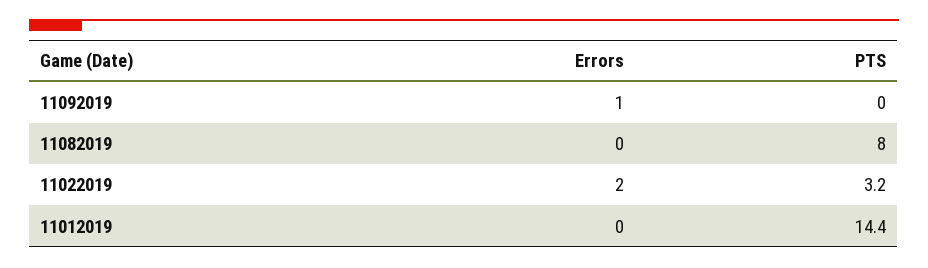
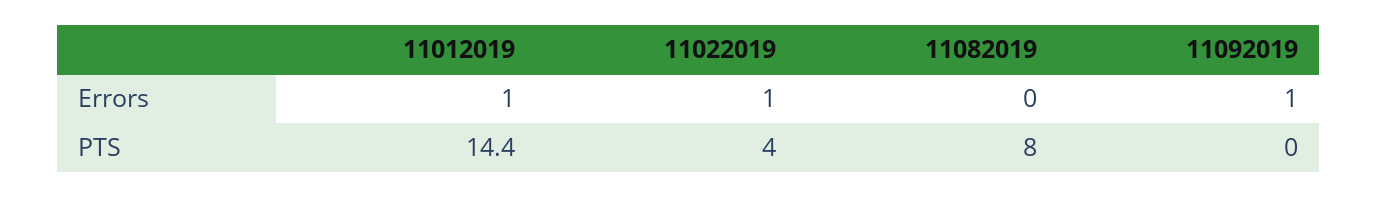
  {
    "Errors": {
      "11092019": 1,
      "11082019": 0,
-     "11022019": 2,
+     "11022019": 1,
-     "11012019": 0
+     "11012019": 1
    },
    "PTS": {
      "11092019": 0,
      "11082019": 8,
-     "11022019": 3.2,
+     "11022019": 4,
      "11012019": 14.4
    }
  }

